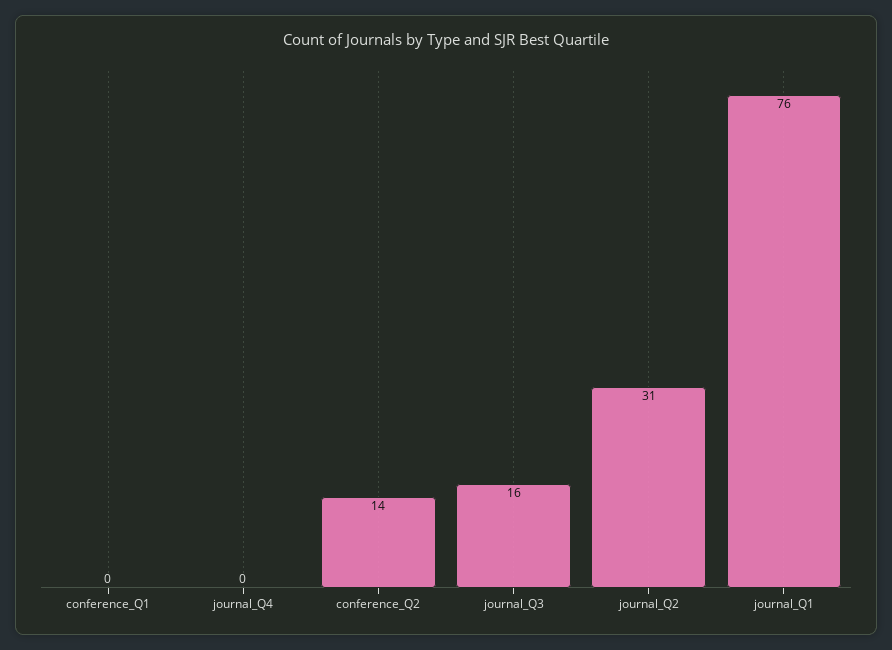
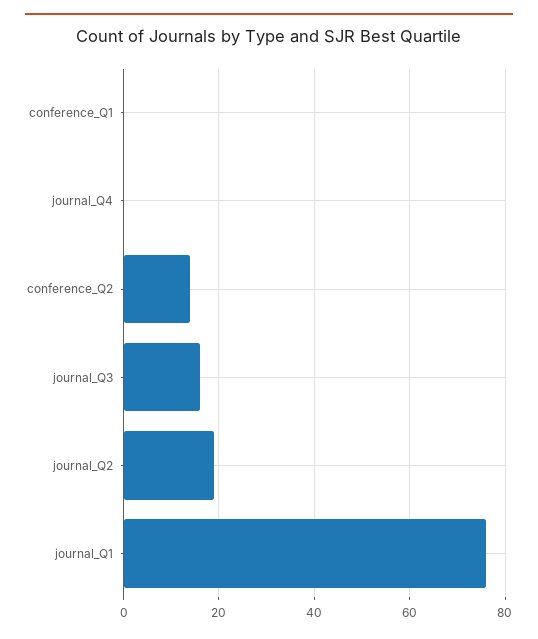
  {
    "conference_Q1": 0,
    "journal_Q4": 0,
    "conference_Q2": 14,
    "journal_Q3": 16,
-   "journal_Q2": 31,
+   "journal_Q2": 20,
    "journal_Q1": 76
  }

